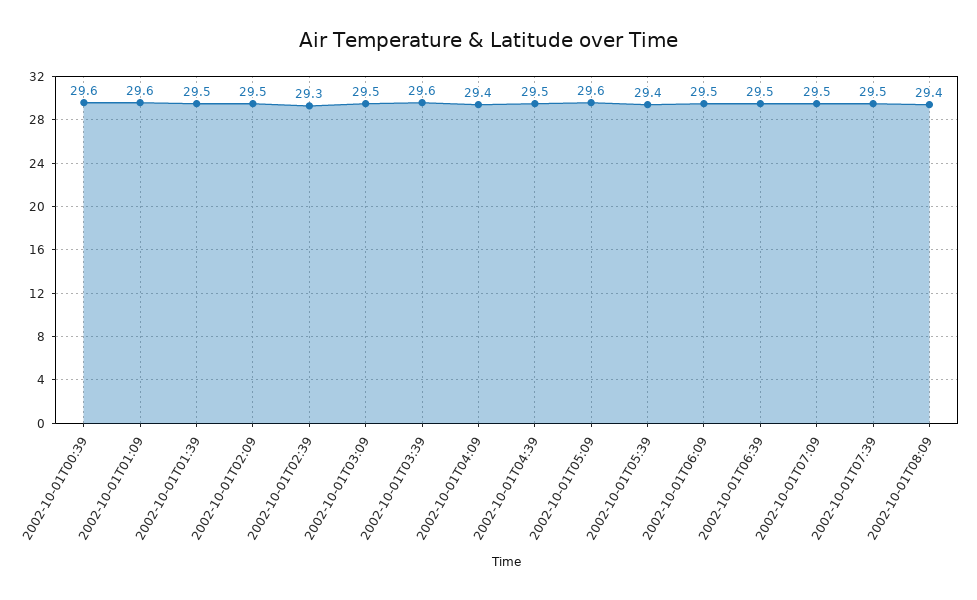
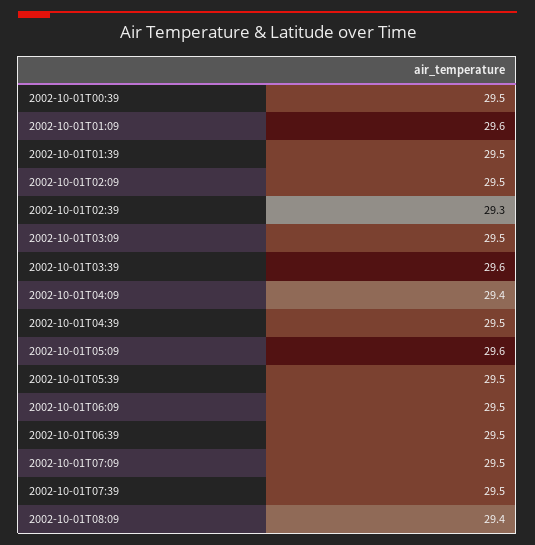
  {
-   "2002-10-01T00:39": 29.6,
+   "2002-10-01T00:39": 29.5,
    "2002-10-01T01:09": 29.6,
    "2002-10-01T01:39": 29.5,
    "2002-10-01T02:09": 29.5,
    "2002-10-01T02:39": 29.3,
    "2002-10-01T03:09": 29.5,
    "2002-10-01T03:39": 29.6,
    "2002-10-01T04:09": 29.4,
    "2002-10-01T04:39": 29.5,
    "2002-10-01T05:09": 29.6,
-   "2002-10-01T05:39": 29.4,
+   "2002-10-01T05:39": 29.5,
    "2002-10-01T06:09": 29.5,
    "2002-10-01T06:39": 29.5,
    "2002-10-01T07:09": 29.5,
    "2002-10-01T07:39": 29.5,
    "2002-10-01T08:09": 29.4
  }

